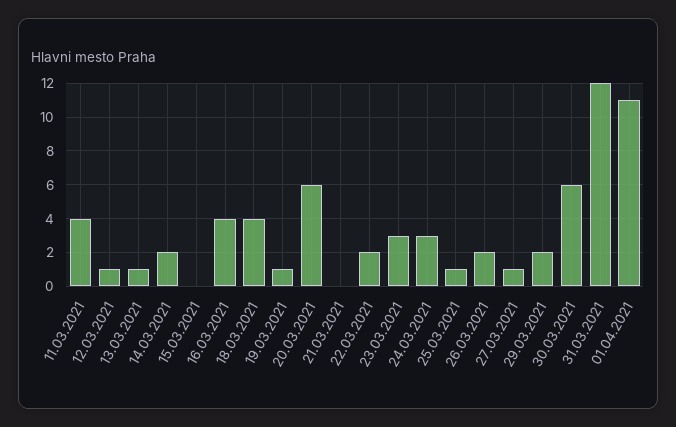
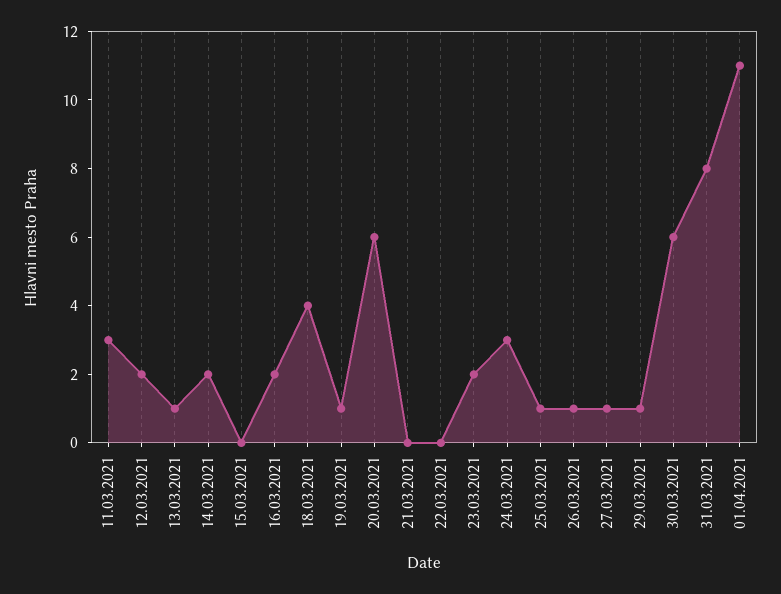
  {
-   "11.03.2021": 4,
+   "11.03.2021": 3,
-   "12.03.2021": 1,
+   "12.03.2021": 2,
    "13.03.2021": 1,
    "14.03.2021": 2,
    "15.03.2021": 0,
-   "16.03.2021": 4,
+   "16.03.2021": 2,
    "18.03.2021": 4,
    "19.03.2021": 1,
    "20.03.2021": 6,
    "21.03.2021": 0,
-   "22.03.2021": 2,
+   "22.03.2021": 0,
-   "23.03.2021": 3,
+   "23.03.2021": 2,
    "24.03.2021": 3,
    "25.03.2021": 1,
-   "26.03.2021": 2,
+   "26.03.2021": 1,
    "27.03.2021": 1,
-   "29.03.2021": 2,
+   "29.03.2021": 1,
    "30.03.2021": 6,
-   "31.03.2021": 12,
+   "31.03.2021": 8,
    "01.04.2021": 11
  }

